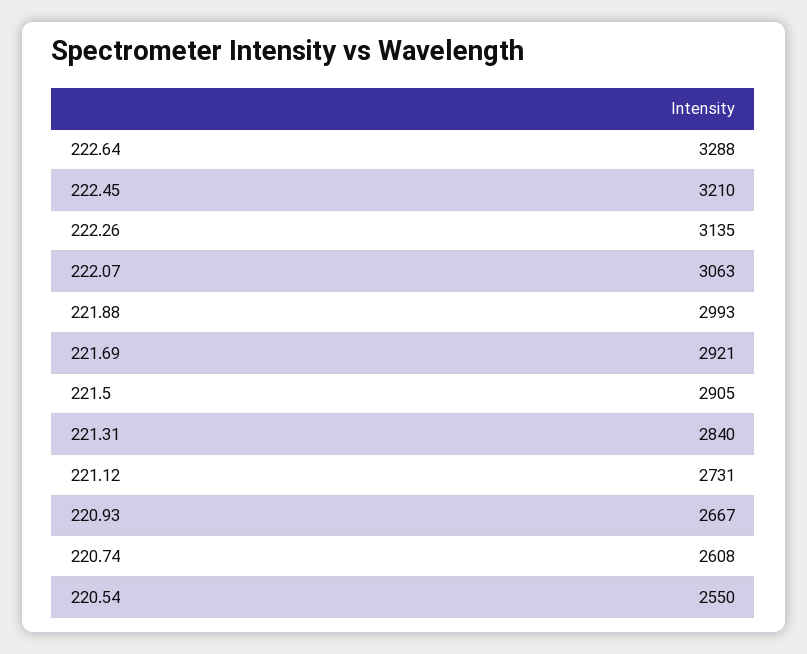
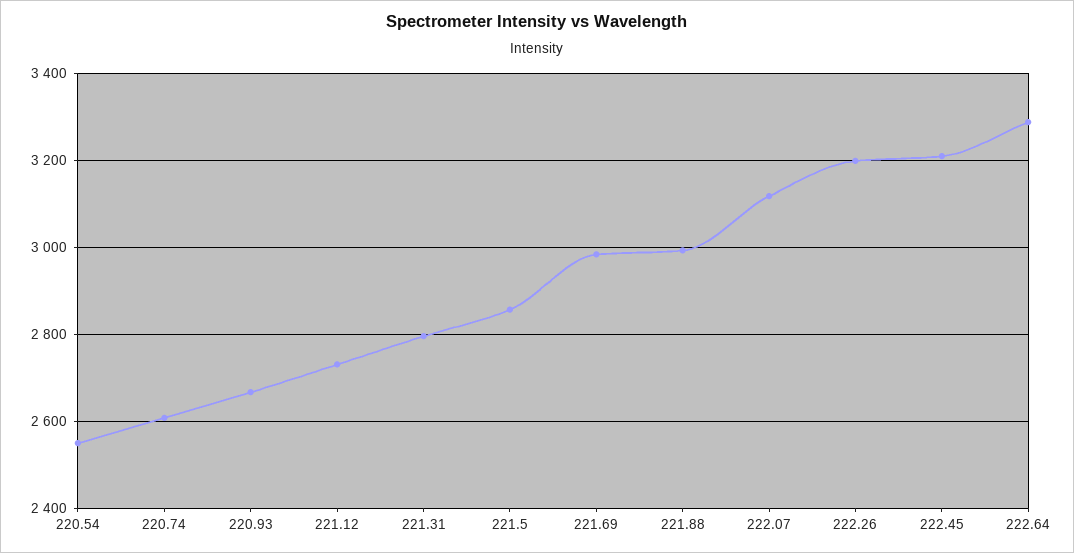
  {
    "222.64": 3288,
    "222.45": 3210,
-   "222.26": 3135,
+   "222.26": 3200,
-   "222.07": 3063,
+   "222.07": 3120,
    "221.88": 2993,
-   "221.69": 2921,
+   "221.69": 2980,
-   "221.5": 2905,
+   "221.5": 2860,
-   "221.31": 2840,
+   "221.31": 2800,
    "221.12": 2731,
    "220.93": 2667,
    "220.74": 2608,
    "220.54": 2550
  }

